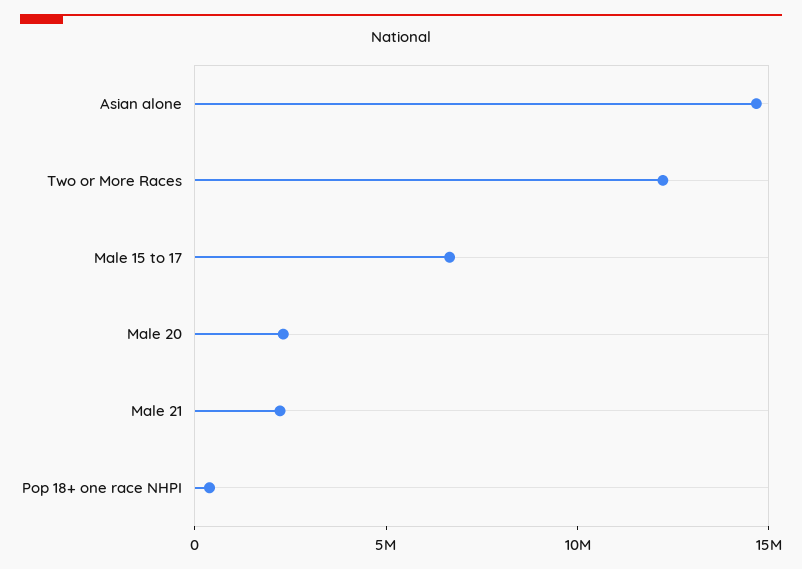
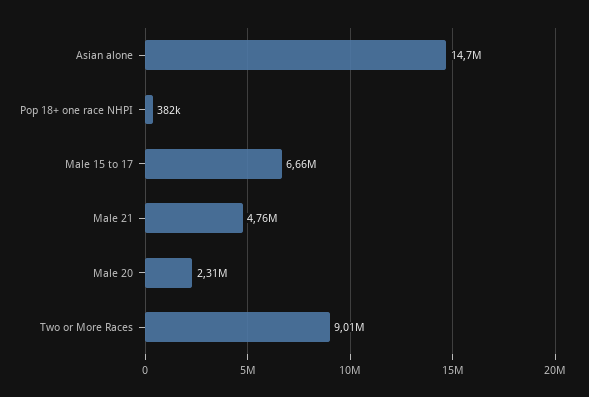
  {
    "Asian alone": 14700000,
-   "Two or More Races": 12000000,
+   "Two or More Races": 9010000,
    "Male 15 to 17": 6660000,
    "Male 20": 2310000,
-   "Male 21": 2000000,
+   "Male 21": 4760000,
    "Pop 18+ one race NHPI": 382000
  }

